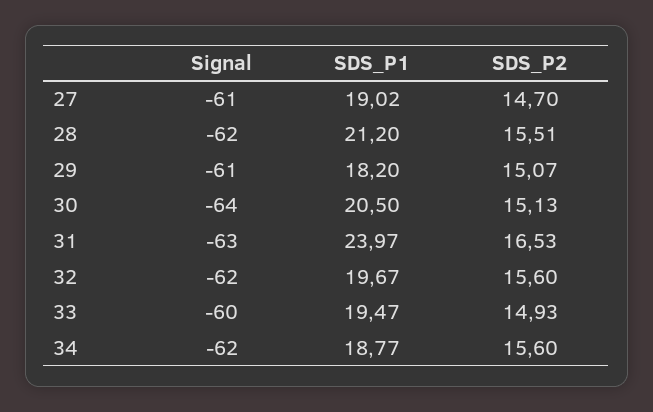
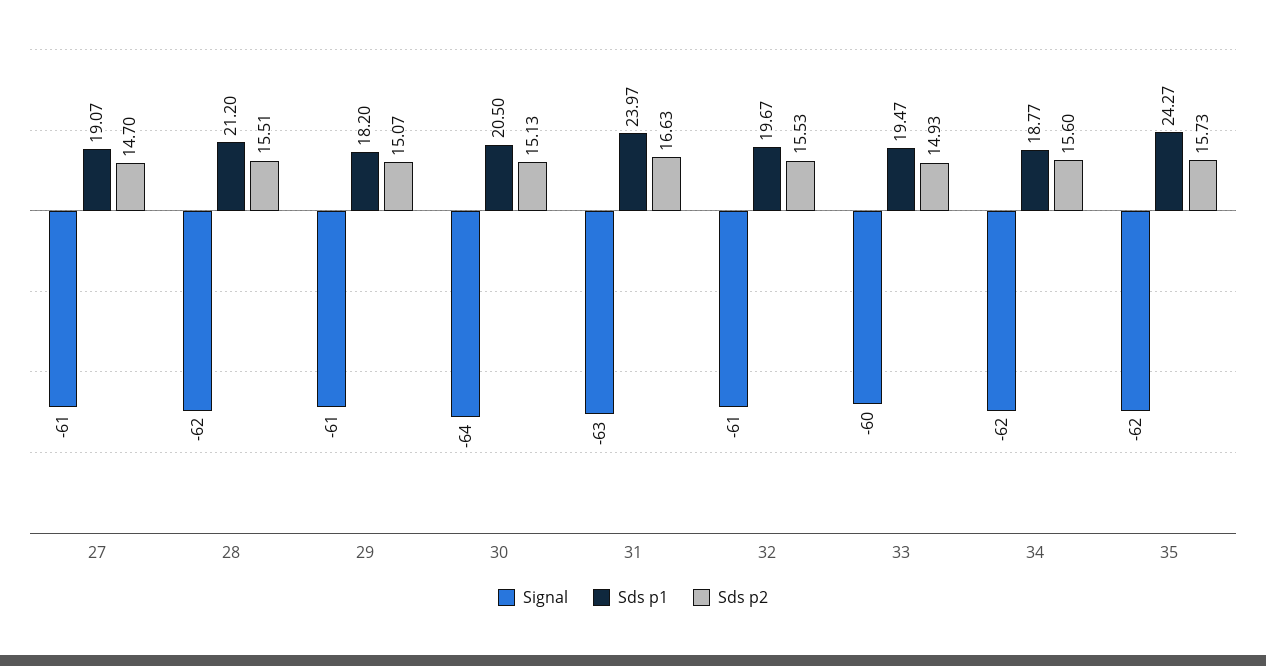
  {
    "Signal": {
      "27": -61,
      "28": -62,
      "29": -61,
      "30": -64,
      "31": -63,
-     "32": -62,
+     "32": -61,
      "33": -60,
-     "34": -62
+     "34": -62,
+     "35": -62
    },
    "SDS_P1": {
-     "27": 19.02,
+     "27": 19.07,
      "28": 21.2,
      "29": 18.2,
      "30": 20.5,
      "31": 23.97,
      "32": 19.67,
      "33": 19.47,
-     "34": 18.77
+     "34": 18.77,
+     "35": 24.27
    },
    "SDS_P2": {
      "27": 14.7,
      "28": 15.51,
      "29": 15.07,
      "30": 15.13,
-     "31": 16.53,
+     "31": 16.63,
-     "32": 15.6,
+     "32": 15.53,
      "33": 14.93,
-     "34": 15.6
+     "34": 15.6,
+     "35": 15.73
    }
  }

